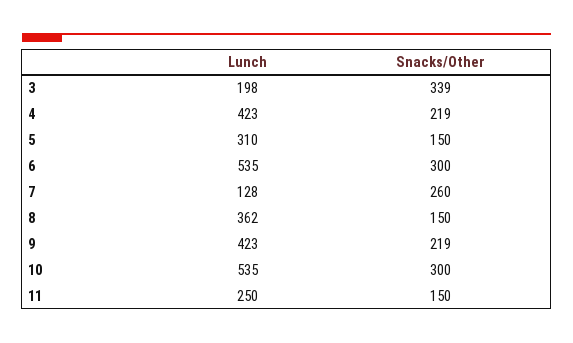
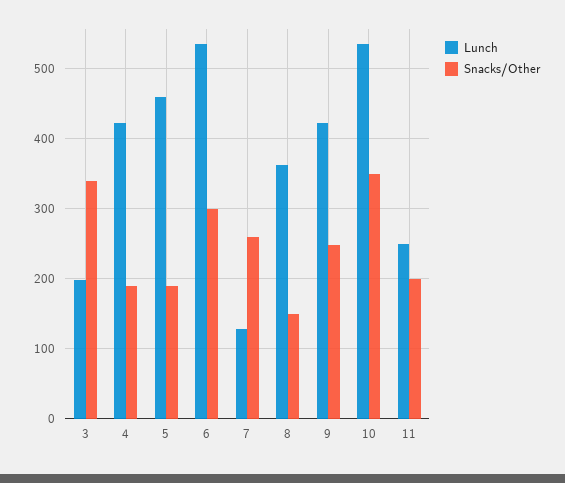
  {
    "Lunch": {
      "3": 198,
      "4": 423,
-     "5": 310,
+     "5": 460,
      "6": 535,
      "7": 128,
      "8": 362,
      "9": 423,
      "10": 535,
      "11": 250
    },
    "Snacks/Other": {
      "3": 339,
-     "4": 219,
+     "4": 190,
-     "5": 150,
+     "5": 190,
      "6": 300,
      "7": 260,
      "8": 150,
-     "9": 219,
+     "9": 250,
-     "10": 300,
+     "10": 350,
-     "11": 150
+     "11": 200
    }
  }

